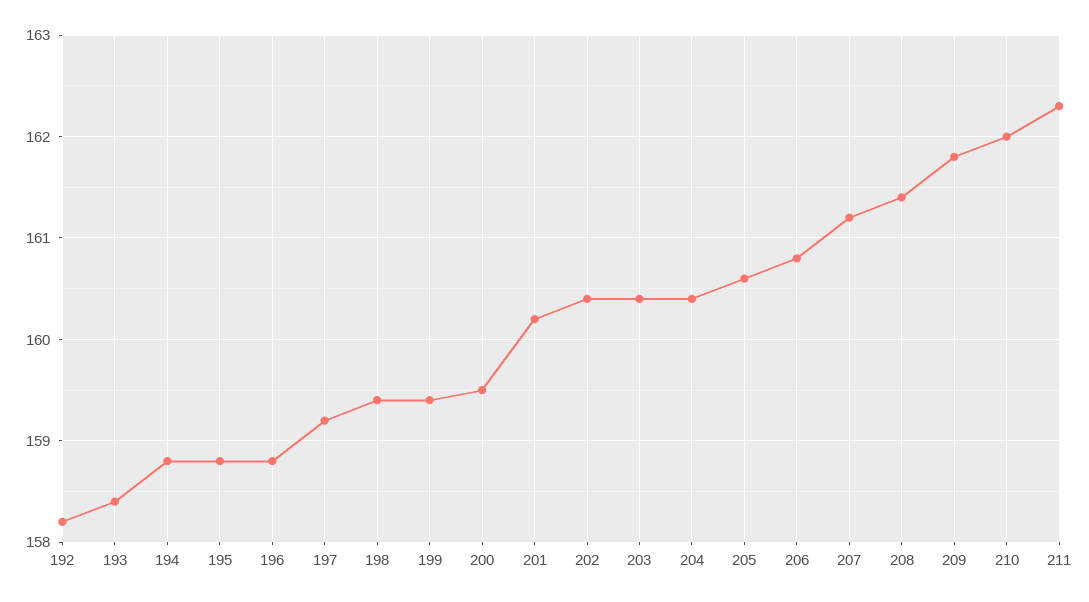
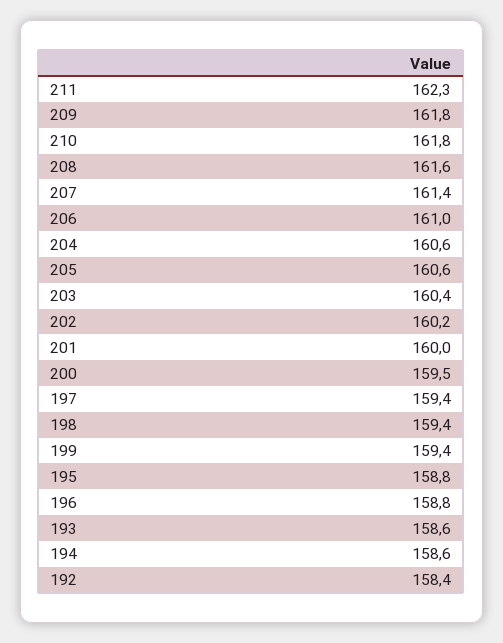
  {
-   "192": 158.2,
+   "192": 158.4,
-   "193": 158.4,
+   "193": 158.6,
-   "194": 158.8,
+   "194": 158.6,
    "195": 158.8,
    "196": 158.8,
-   "197": 159.2,
+   "197": 159.4,
    "198": 159.4,
    "199": 159.4,
    "200": 159.5,
-   "201": 160.2,
+   "201": 160,
-   "202": 160.4,
+   "202": 160.2,
    "203": 160.4,
-   "204": 160.4,
+   "204": 160.6,
    "205": 160.6,
-   "206": 160.8,
+   "206": 161,
-   "207": 161.2,
+   "207": 161.4,
-   "208": 161.4,
+   "208": 161.6,
    "209": 161.8,
-   "210": 162,
+   "210": 161.8,
    "211": 162.3
  }

